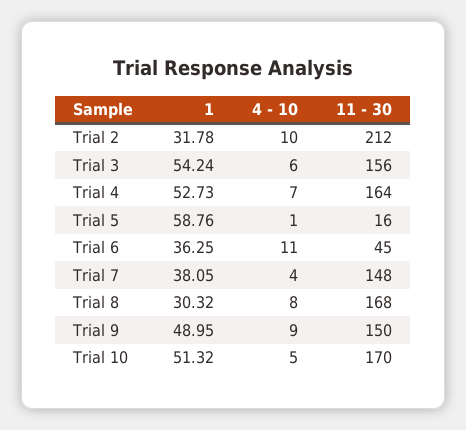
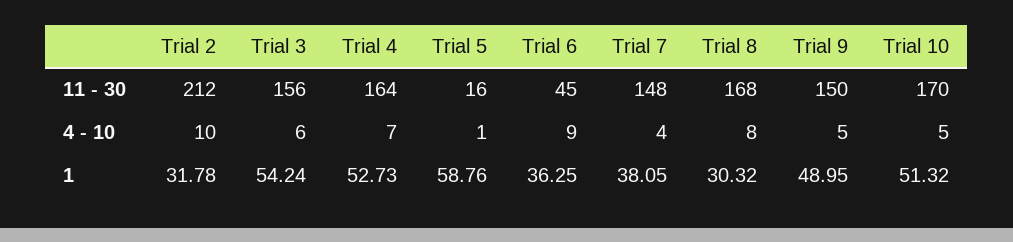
  {
    "1": {
      "Trial 2": 31.78,
      "Trial 3": 54.24,
      "Trial 4": 52.73,
      "Trial 5": 58.76,
      "Trial 6": 36.25,
      "Trial 7": 38.05,
      "Trial 8": 30.32,
      "Trial 9": 48.95,
      "Trial 10": 51.32
    },
    "4 - 10": {
      "Trial 2": 10,
      "Trial 3": 6,
      "Trial 4": 7,
      "Trial 5": 1,
-     "Trial 6": 11,
+     "Trial 6": 9,
      "Trial 7": 4,
      "Trial 8": 8,
-     "Trial 9": 9,
+     "Trial 9": 5,
      "Trial 10": 5
    },
    "11 - 30": {
      "Trial 2": 212,
      "Trial 3": 156,
      "Trial 4": 164,
      "Trial 5": 16,
      "Trial 6": 45,
      "Trial 7": 148,
      "Trial 8": 168,
      "Trial 9": 150,
      "Trial 10": 170
    }
  }

